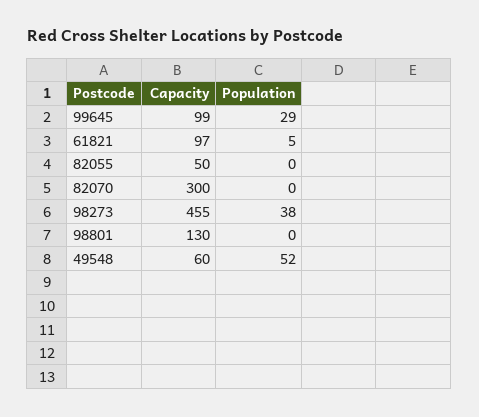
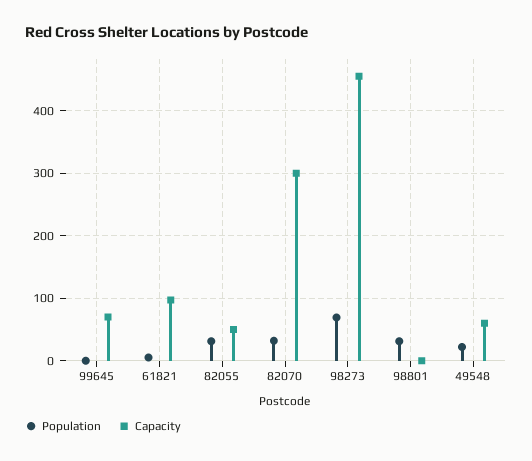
  {
    "Capacity": {
-     "99645": 99,
+     "99645": 70,
      "61821": 97,
      "82055": 50,
      "82070": 300,
      "98273": 455,
-     "98801": 130,
+     "98801": 0,
      "49548": 60
    },
    "Population": {
-     "99645": 29,
+     "99645": 0,
      "61821": 5,
-     "82055": 0,
+     "82055": 30,
-     "82070": 0,
+     "82070": 30,
-     "98273": 38,
+     "98273": 70,
-     "98801": 0,
+     "98801": 30,
-     "49548": 52
+     "49548": 20
    }
  }

